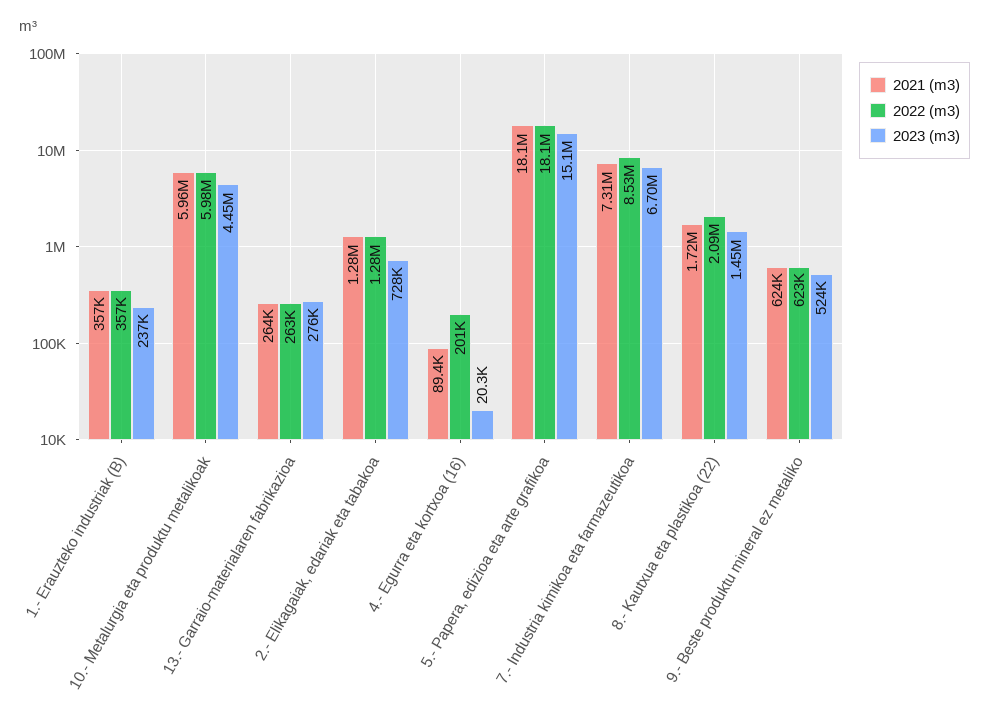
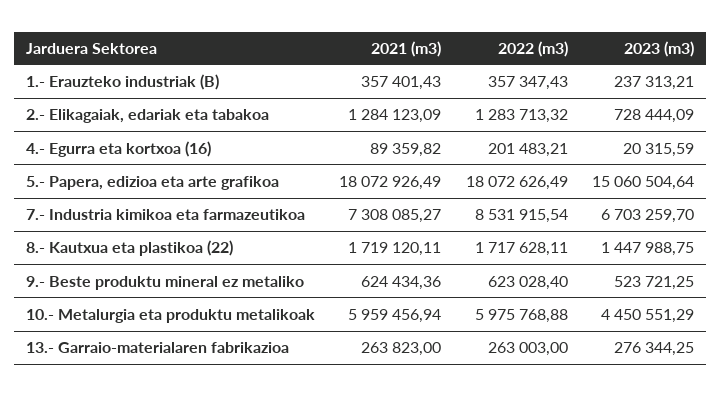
  {
    "2021 (m3)": {
      "1.- Erauzteko industriak (B)": 357401.43,
      "10.- Metalurgia eta produktu metalikoak": 5959456.94,
      "13.- Garraio-materialaren fabrikazioa": 263823,
      "2.- Elikagaiak, edariak eta tabakoa": 1284123.09,
      "4.- Egurra eta kortxoa (16)": 89359.82,
      "5.- Papera, edizioa eta arte grafikoa": 18072926.49,
      "7.- Industria kimikoa eta farmazeutikoa": 7308085.27,
      "8.- Kautxua eta plastikoa (22)": 1719120.11,
      "9.- Beste produktu mineral ez metaliko": 624434.36
    },
    "2022 (m3)": {
      "1.- Erauzteko industriak (B)": 357347.43,
      "10.- Metalurgia eta produktu metalikoak": 5975768.88,
      "13.- Garraio-materialaren fabrikazioa": 263003,
      "2.- Elikagaiak, edariak eta tabakoa": 1283713.32,
      "4.- Egurra eta kortxoa (16)": 201483.21,
      "5.- Papera, edizioa eta arte grafikoa": 18072626.49,
      "7.- Industria kimikoa eta farmazeutikoa": 8531915.54,
-     "8.- Kautxua eta plastikoa (22)": 2090000,
+     "8.- Kautxua eta plastikoa (22)": 1717628.11,
      "9.- Beste produktu mineral ez metaliko": 623028.4
    },
    "2023 (m3)": {
      "1.- Erauzteko industriak (B)": 237313.21,
      "10.- Metalurgia eta produktu metalikoak": 4450551.29,
      "13.- Garraio-materialaren fabrikazioa": 276344.25,
      "2.- Elikagaiak, edariak eta tabakoa": 728444.09,
      "4.- Egurra eta kortxoa (16)": 20315.59,
      "5.- Papera, edizioa eta arte grafikoa": 15060504.64,
      "7.- Industria kimikoa eta farmazeutikoa": 6703259.7,
      "8.- Kautxua eta plastikoa (22)": 1447988.75,
      "9.- Beste produktu mineral ez metaliko": 523721.25
    }
  }

